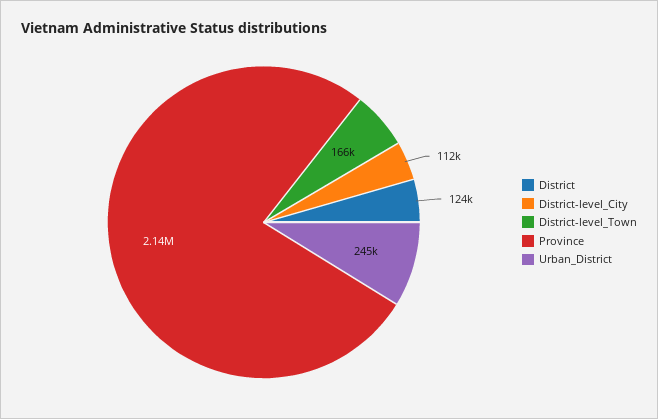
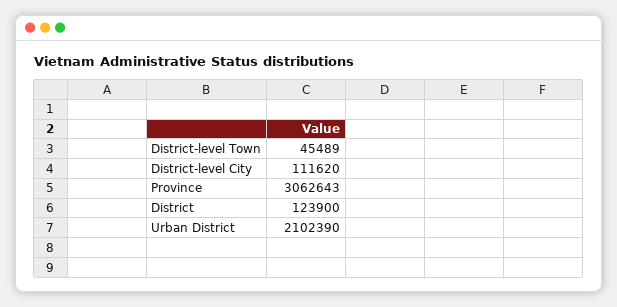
  {
    "District": 123900,
    "District-level_City": 111620,
-   "District-level_Town": 166000,
+   "District-level_Town": 45489,
-   "Province": 2140000,
+   "Province": 3062643,
-   "Urban_District": 245000
+   "Urban_District": 2102390
  }

